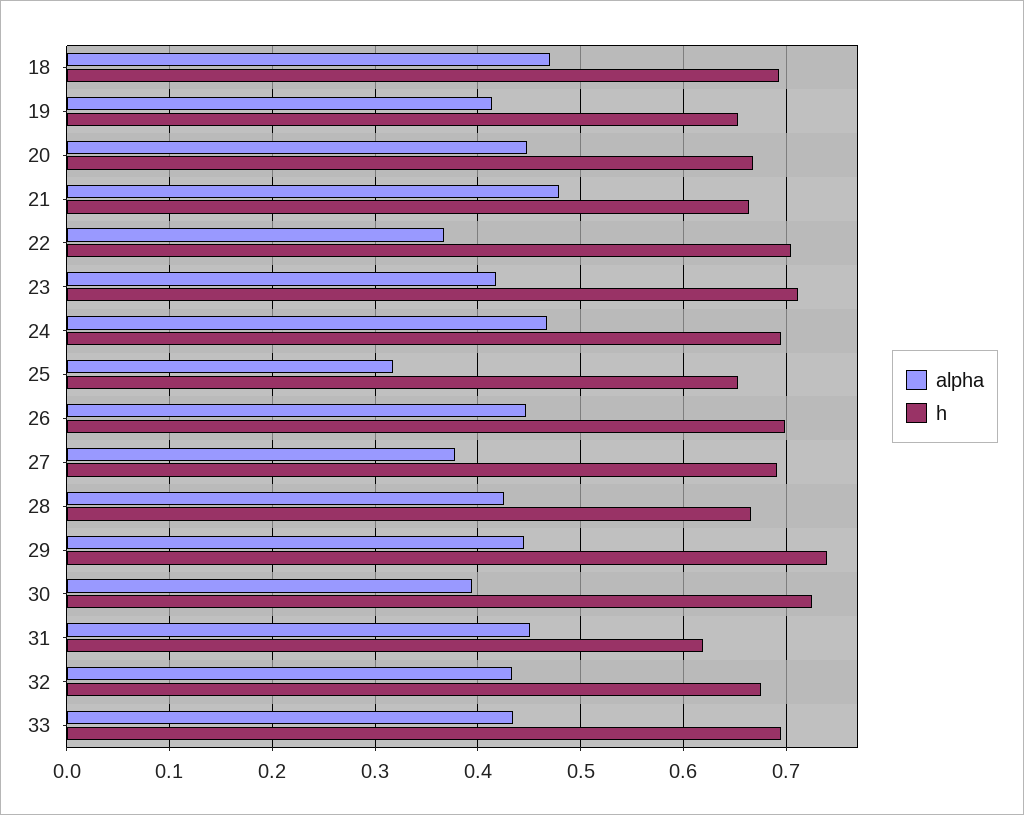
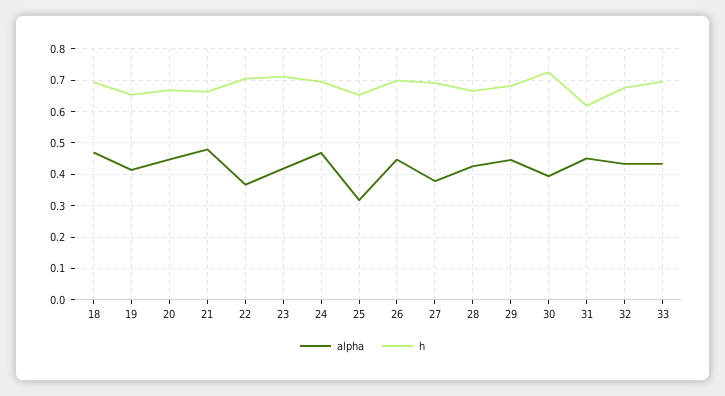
  {
    "alpha": {
      "18": 0.47,
      "19": 0.41,
      "20": 0.45,
      "21": 0.48,
      "22": 0.37,
      "23": 0.42,
      "24": 0.47,
      "25": 0.32,
      "26": 0.45,
      "27": 0.38,
      "28": 0.43,
      "29": 0.45,
      "30": 0.39,
      "31": 0.45,
      "32": 0.43,
      "33": 0.43
    },
    "h": {
      "18": 0.69,
      "19": 0.65,
      "20": 0.67,
      "21": 0.66,
      "22": 0.7,
      "23": 0.71,
      "24": 0.69,
      "25": 0.65,
      "26": 0.7,
      "27": 0.69,
      "28": 0.67,
-     "29": 0.74,
+     "29": 0.68,
      "30": 0.73,
      "31": 0.62,
      "32": 0.68,
      "33": 0.7
    }
  }

